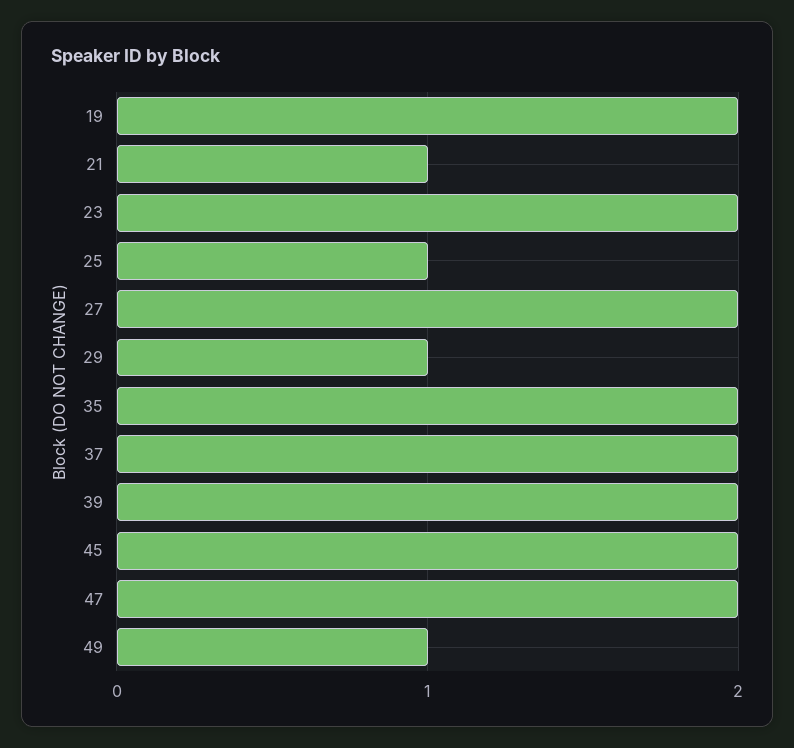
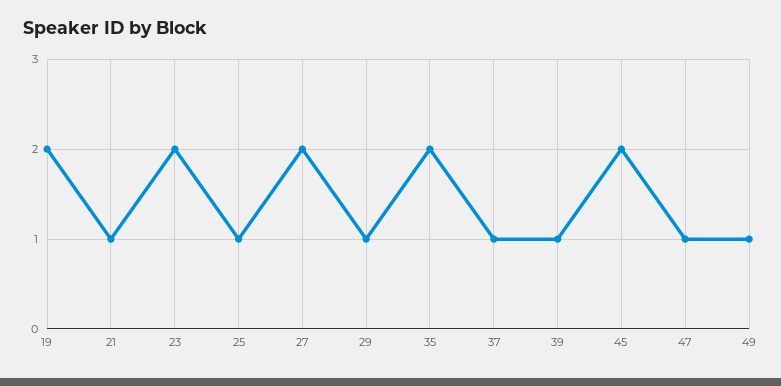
  {
    "19": 2,
    "21": 1,
    "23": 2,
    "25": 1,
    "27": 2,
    "29": 1,
    "35": 2,
-   "37": 2,
+   "37": 1,
-   "39": 2,
+   "39": 1,
    "45": 2,
-   "47": 2,
+   "47": 1,
    "49": 1
  }

